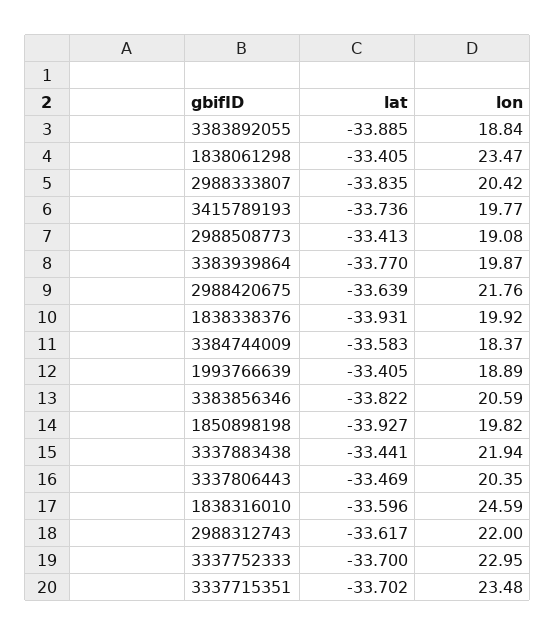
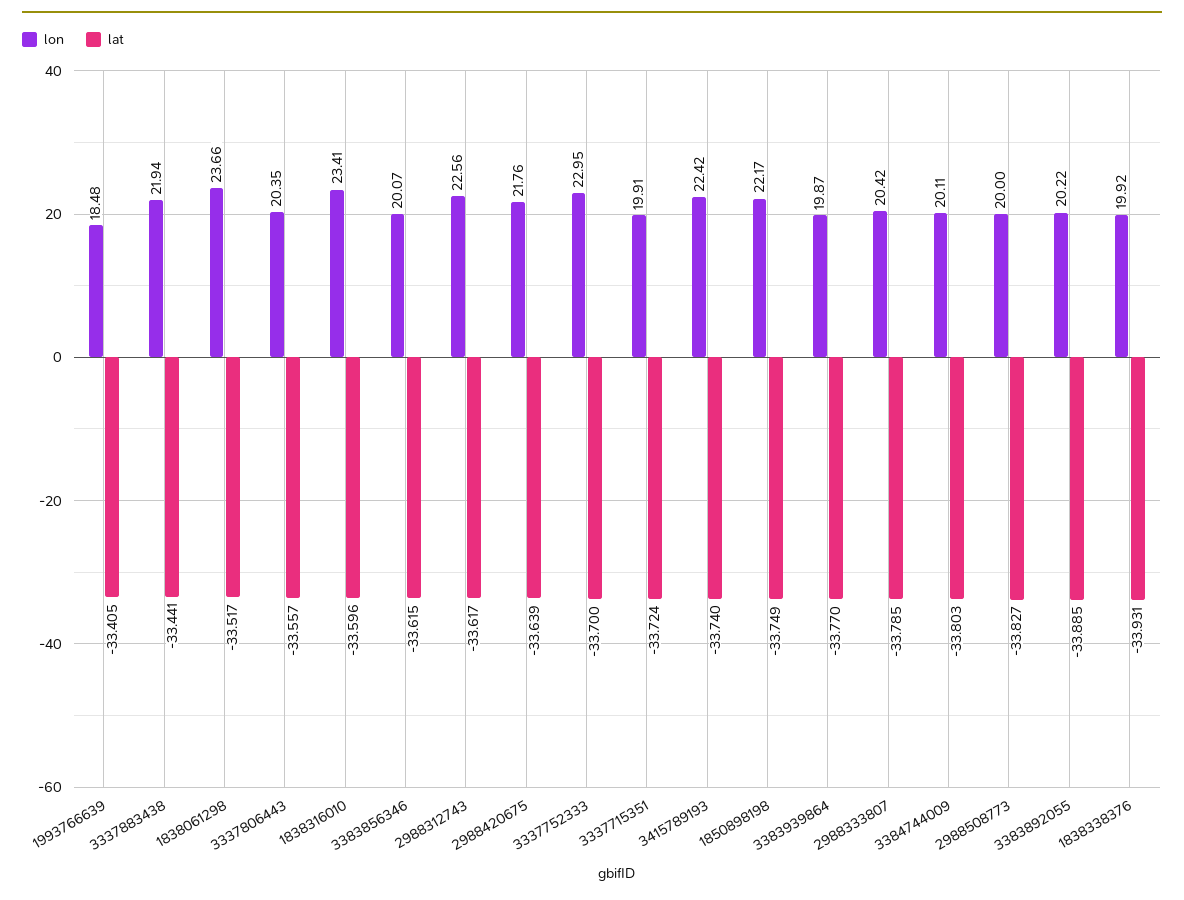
  {
    "lat": {
      "3383892055": -33.885,
-     "1838061298": -33.405,
+     "1838061298": -33.517,
-     "2988333807": -33.835,
+     "2988333807": -33.785,
-     "3415789193": -33.736,
+     "3415789193": -33.74,
-     "2988508773": -33.413,
+     "2988508773": -33.827,
      "3383939864": -33.77,
      "2988420675": -33.639,
      "1838338376": -33.931,
-     "3384744009": -33.583,
+     "3384744009": -33.803,
      "1993766639": -33.405,
-     "3383856346": -33.822,
+     "3383856346": -33.615,
-     "1850898198": -33.927,
+     "1850898198": -33.749,
      "3337883438": -33.441,
-     "3337806443": -33.469,
+     "3337806443": -33.557,
      "1838316010": -33.596,
      "2988312743": -33.617,
      "3337752333": -33.7,
-     "3337715351": -33.702
+     "3337715351": -33.724
    },
    "lon": {
-     "3383892055": 18.84,
+     "3383892055": 20.22,
-     "1838061298": 23.47,
+     "1838061298": 23.66,
      "2988333807": 20.42,
-     "3415789193": 19.77,
+     "3415789193": 22.42,
-     "2988508773": 19.08,
+     "2988508773": 20,
      "3383939864": 19.87,
      "2988420675": 21.76,
      "1838338376": 19.92,
-     "3384744009": 18.37,
+     "3384744009": 20.11,
-     "1993766639": 18.89,
+     "1993766639": 18.48,
-     "3383856346": 20.59,
+     "3383856346": 20.07,
-     "1850898198": 19.82,
+     "1850898198": 22.17,
      "3337883438": 21.94,
      "3337806443": 20.35,
-     "1838316010": 24.59,
+     "1838316010": 23.41,
-     "2988312743": 22,
+     "2988312743": 22.56,
      "3337752333": 22.95,
-     "3337715351": 23.48
+     "3337715351": 19.91
    }
  }

